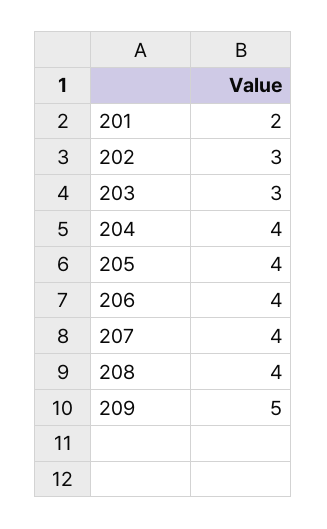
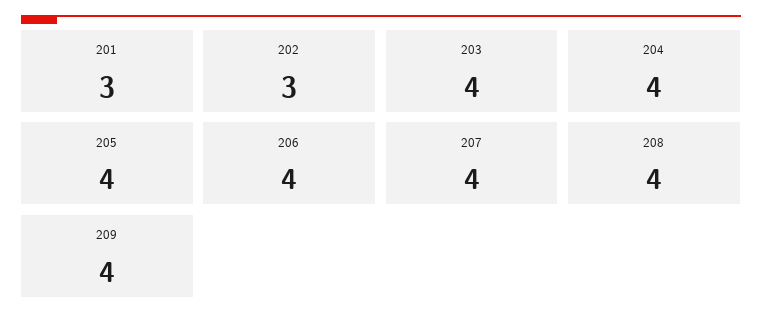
  {
-   "201": 2,
+   "201": 3,
    "202": 3,
-   "203": 3,
+   "203": 4,
    "204": 4,
    "205": 4,
    "206": 4,
    "207": 4,
    "208": 4,
-   "209": 5
+   "209": 4
  }

